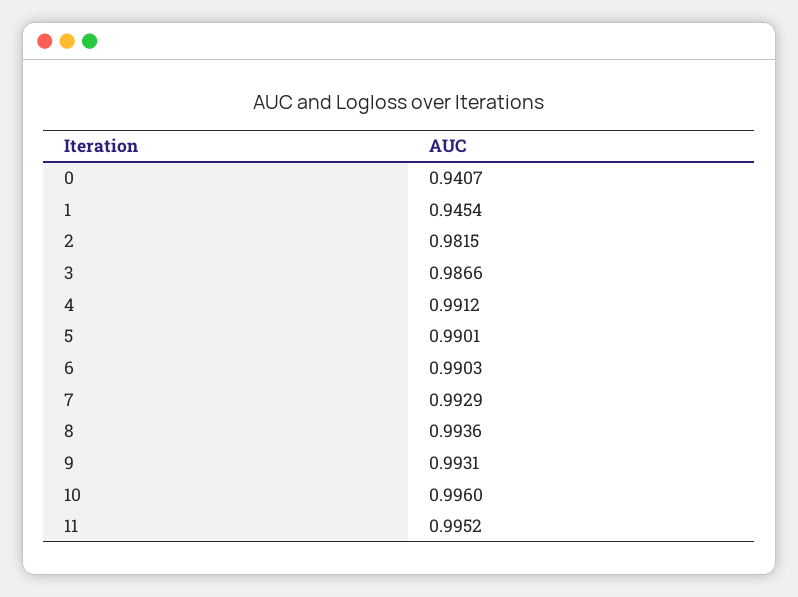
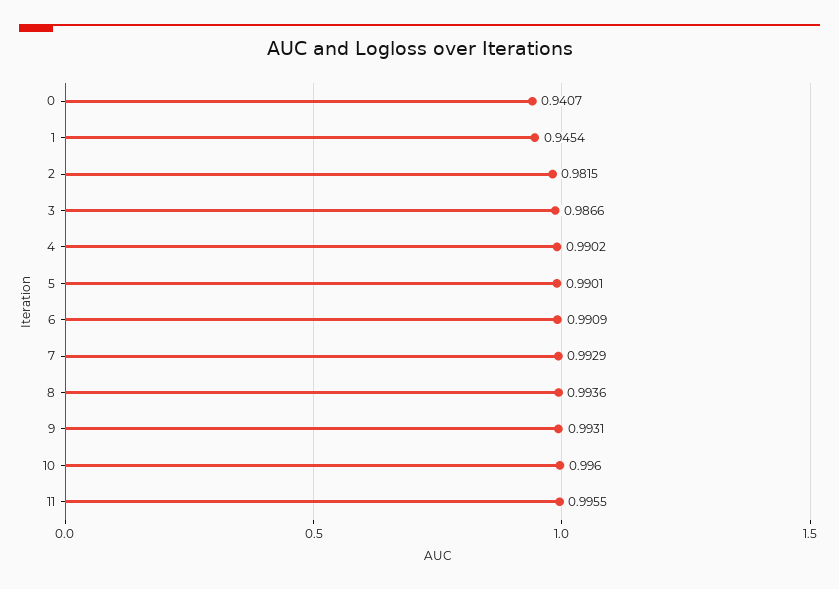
  {
    "0": 0.9407,
    "1": 0.9454,
    "2": 0.9815,
    "3": 0.9866,
-   "4": 0.9912,
+   "4": 0.9902,
    "5": 0.9901,
-   "6": 0.9903,
+   "6": 0.9909,
    "7": 0.9929,
    "8": 0.9936,
    "9": 0.9931,
    "10": 0.996,
-   "11": 0.9952
+   "11": 0.9955
  }

